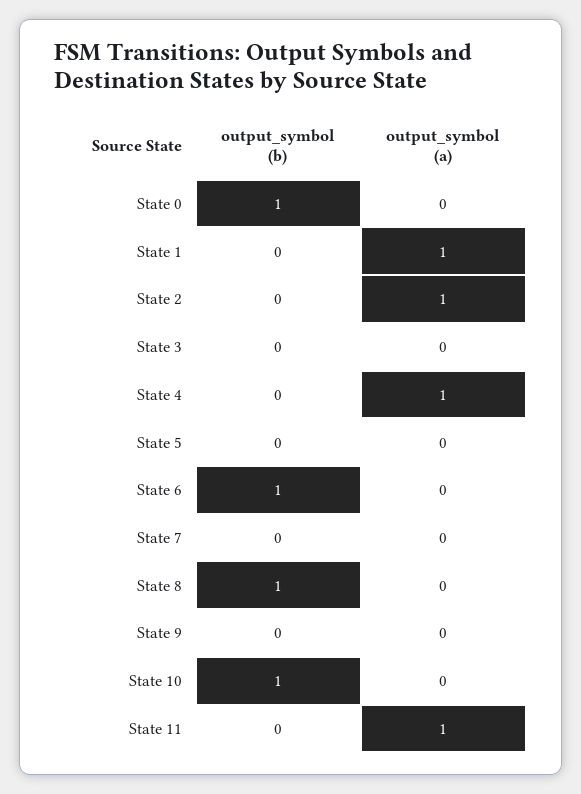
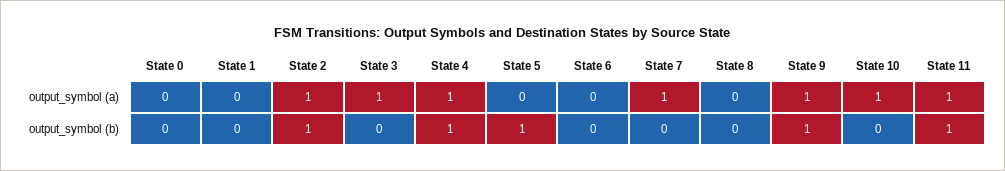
  {
    "output_symbol (b)": {
-     "State 0": 1,
+     "State 0": 0,
      "State 1": 0,
-     "State 2": 0,
+     "State 2": 1,
      "State 3": 0,
-     "State 4": 0,
+     "State 4": 1,
-     "State 5": 0,
+     "State 5": 1,
-     "State 6": 1,
+     "State 6": 0,
      "State 7": 0,
-     "State 8": 1,
+     "State 8": 0,
-     "State 9": 0,
+     "State 9": 1,
-     "State 10": 1,
+     "State 10": 0,
-     "State 11": 0
+     "State 11": 1
    },
    "output_symbol (a)": {
      "State 0": 0,
-     "State 1": 1,
+     "State 1": 0,
      "State 2": 1,
-     "State 3": 0,
+     "State 3": 1,
      "State 4": 1,
      "State 5": 0,
      "State 6": 0,
-     "State 7": 0,
+     "State 7": 1,
      "State 8": 0,
-     "State 9": 0,
+     "State 9": 1,
-     "State 10": 0,
+     "State 10": 1,
      "State 11": 1
    }
  }

